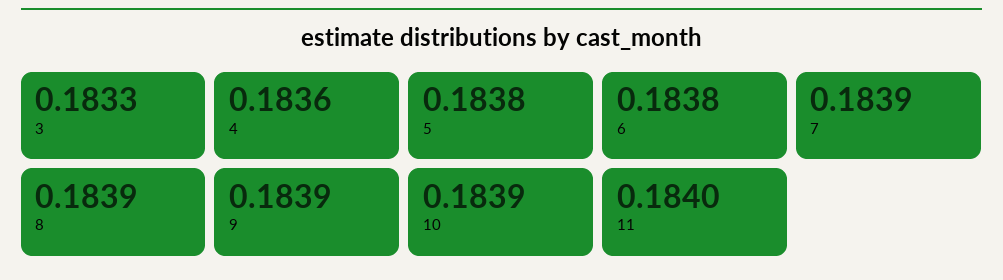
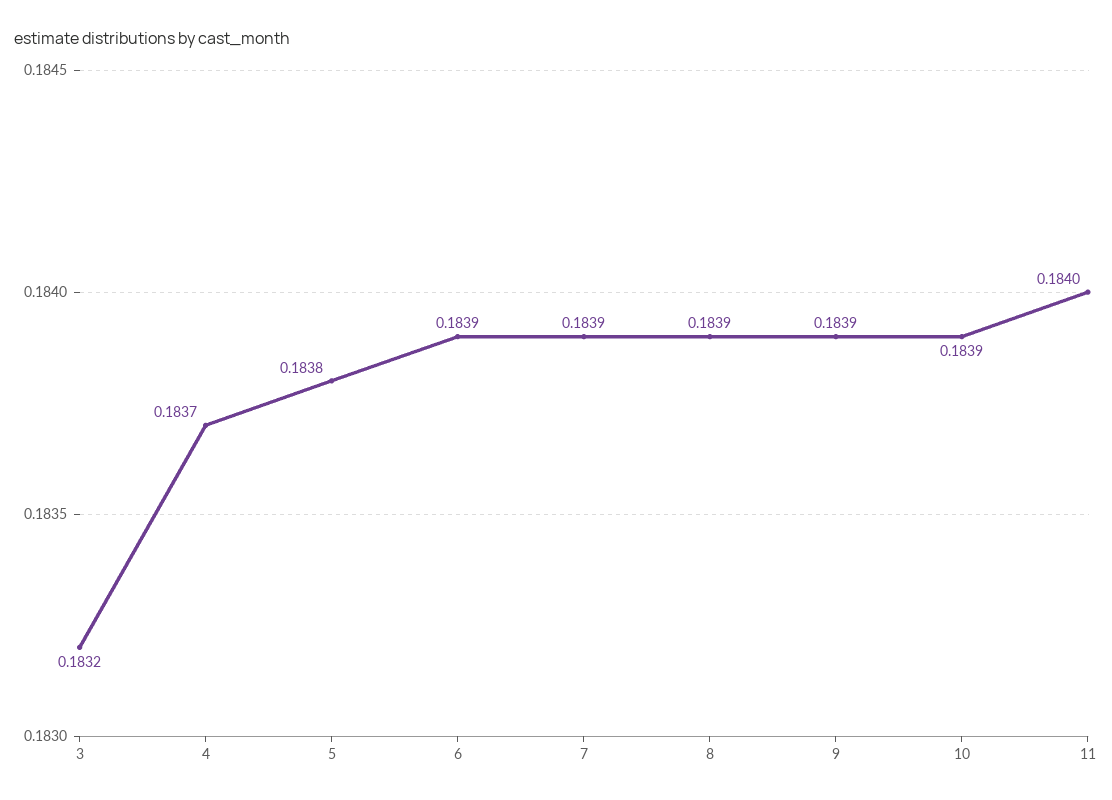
  {
-   "3": 0.1833,
+   "3": 0.1832,
-   "4": 0.1836,
+   "4": 0.1837,
    "5": 0.1838,
-   "6": 0.1838,
+   "6": 0.1839,
    "7": 0.1839,
    "8": 0.1839,
    "9": 0.1839,
    "10": 0.1839,
    "11": 0.184
  }

